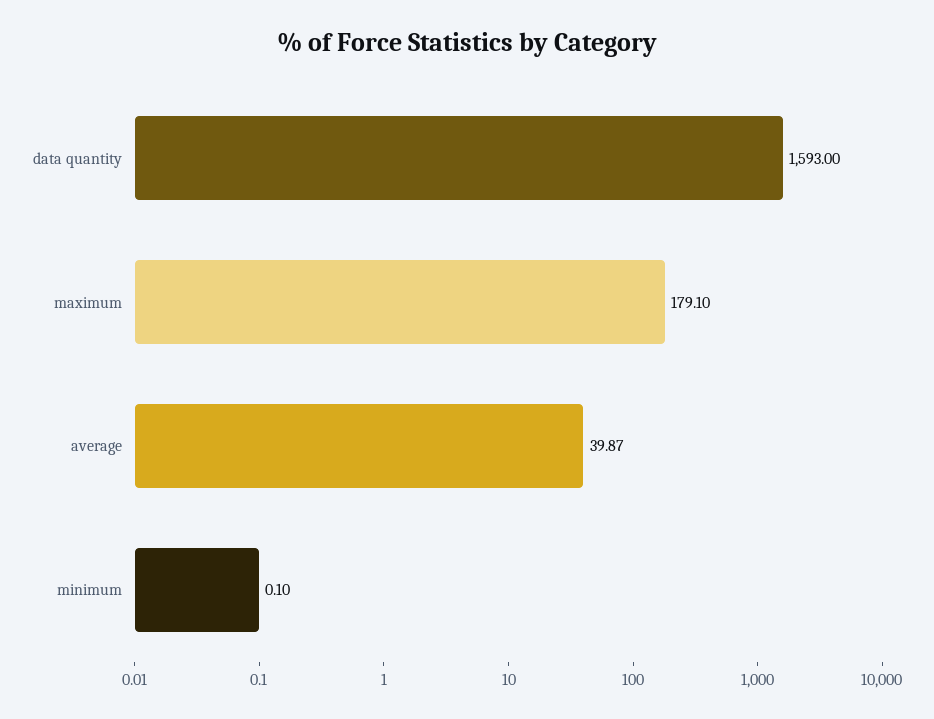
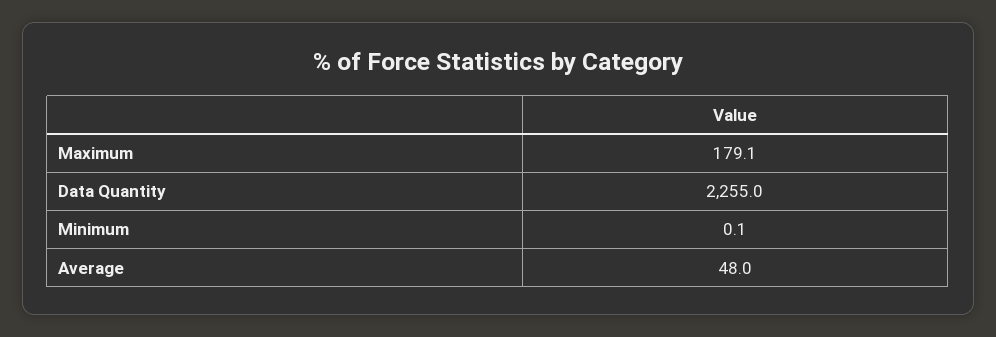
  {
-   "data quantity": 1593,
+   "data quantity": 2255,
    "maximum": 179.1,
-   "average": 39.87,
+   "average": 48,
    "minimum": 0.1
  }

